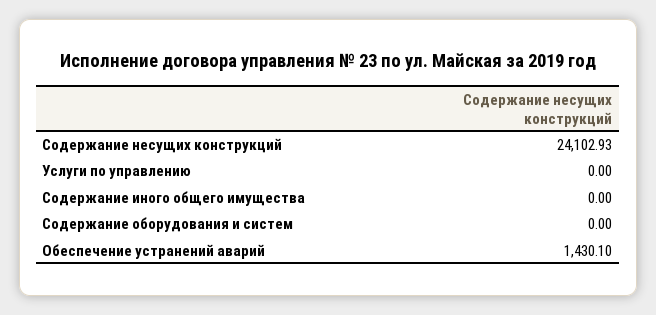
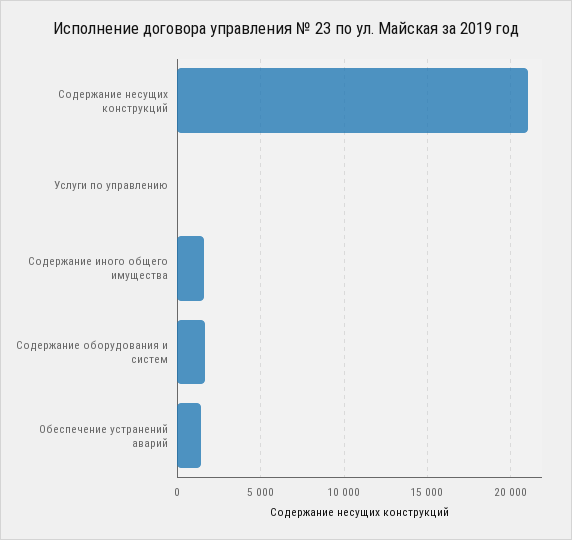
  {
-   "Содержание несущих конструкций": 24102.93,
+   "Содержание несущих конструкций": 21000,
    "Услуги по управлению": 0,
-   "Содержание иного общего имущества": 0,
+   "Содержание иного общего имущества": 1500,
-   "Содержание оборудования и систем": 0,
+   "Содержание оборудования и систем": 1500,
    "Обеспечение устранений аварий": 1430.1
  }

